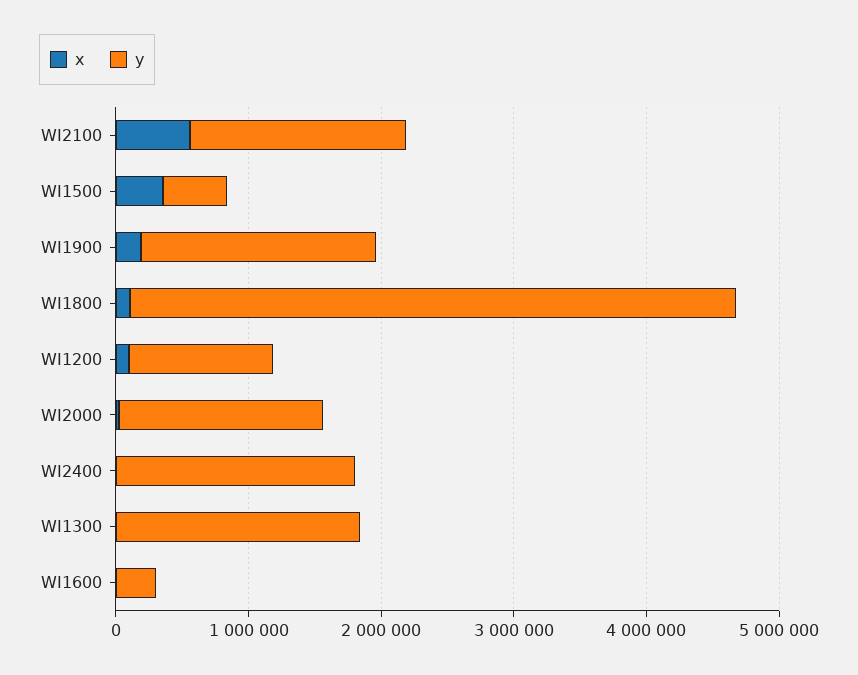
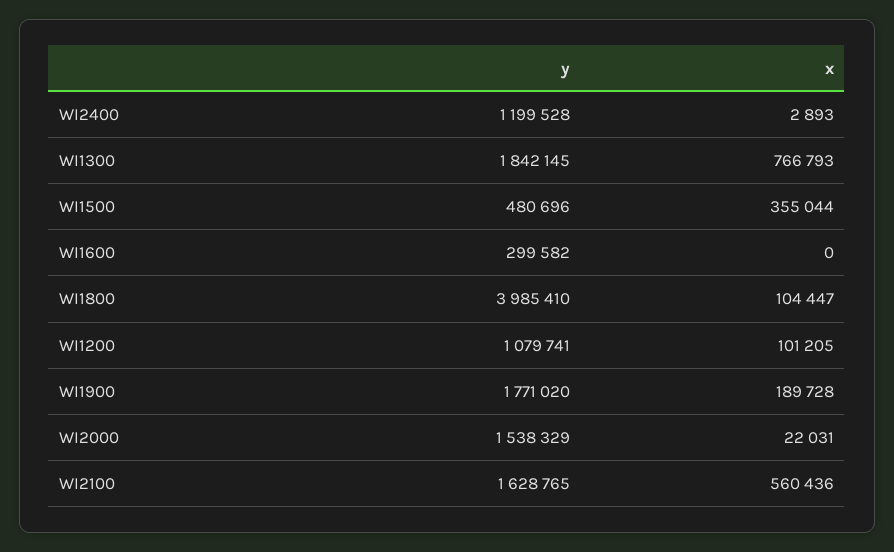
  {
    "x": {
      "WI2100": 560436,
      "WI1500": 355044,
      "WI1900": 189728,
      "WI1800": 104447,
      "WI1200": 101205,
      "WI2000": 22031,
      "WI2400": 2893,
-     "WI1300": 0,
+     "WI1300": 766793,
      "WI1600": 0
    },
    "y": {
      "WI2100": 1628765,
      "WI1500": 480696,
      "WI1900": 1771020,
-     "WI1800": 4600000,
+     "WI1800": 3985410,
      "WI1200": 1079741,
      "WI2000": 1538329,
-     "WI2400": 1800000,
+     "WI2400": 1199528,
      "WI1300": 1842145,
      "WI1600": 299582
    }
  }

